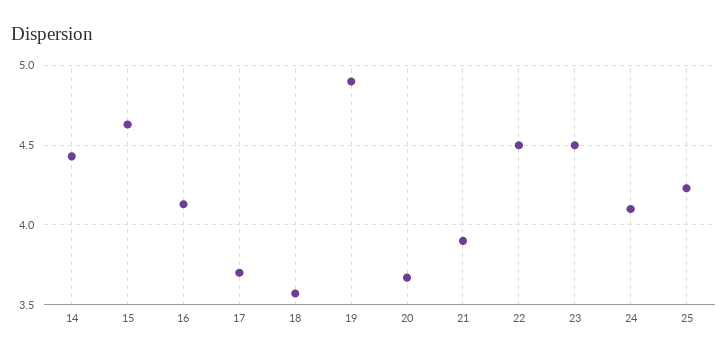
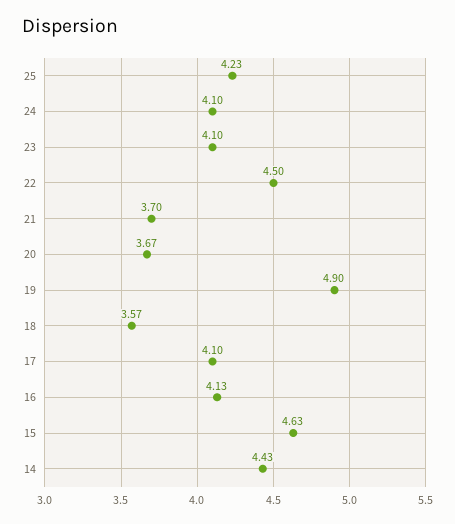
  {
    "14": 4.43,
    "15": 4.63,
    "16": 4.13,
-   "17": 3.7,
+   "17": 4.1,
    "18": 3.57,
    "19": 4.9,
    "20": 3.67,
-   "21": 3.9,
+   "21": 3.7,
    "22": 4.5,
-   "23": 4.5,
+   "23": 4.1,
    "24": 4.1,
    "25": 4.23
  }

